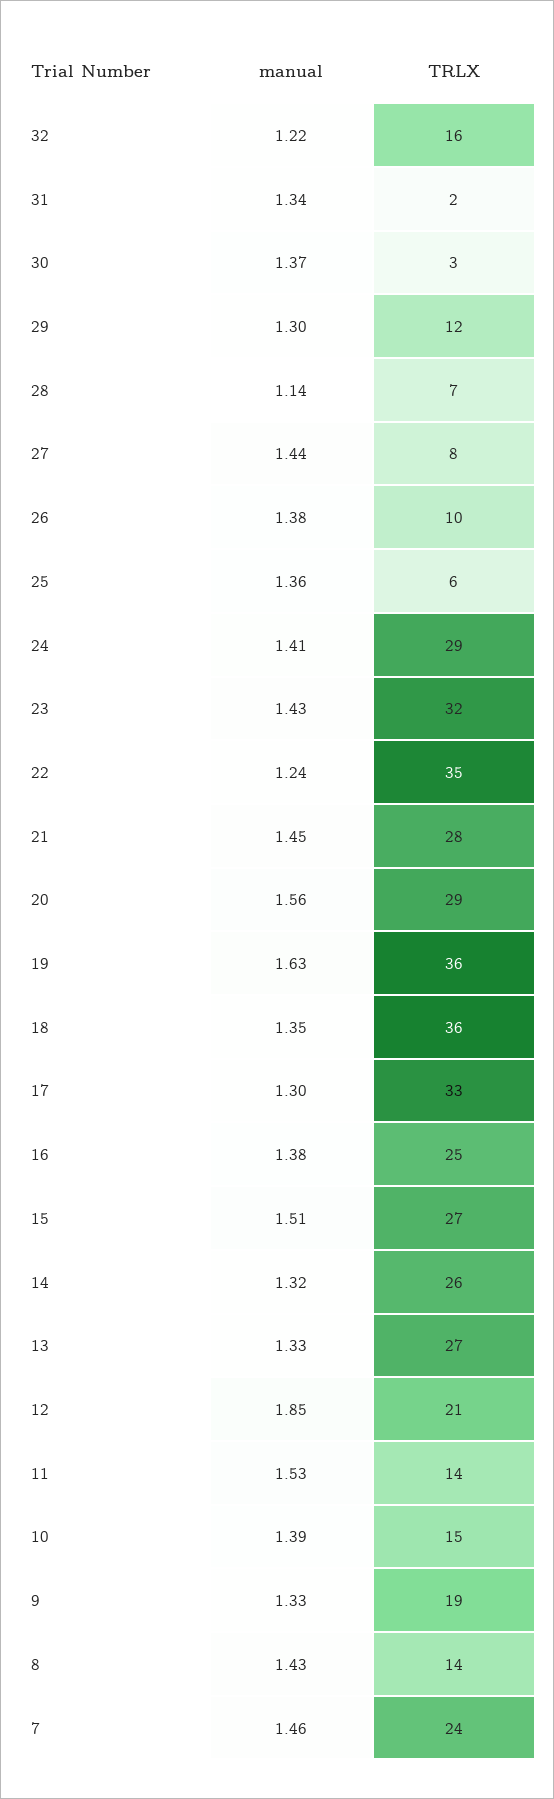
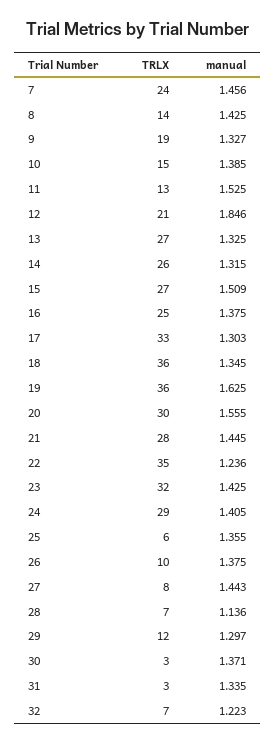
  {
    "manual": {
      "32": 1.223,
      "31": 1.335,
      "30": 1.371,
      "29": 1.297,
      "28": 1.136,
      "27": 1.443,
      "26": 1.375,
      "25": 1.355,
      "24": 1.405,
      "23": 1.425,
      "22": 1.236,
      "21": 1.445,
      "20": 1.555,
      "19": 1.625,
      "18": 1.345,
      "17": 1.303,
      "16": 1.375,
      "15": 1.509,
      "14": 1.315,
      "13": 1.325,
      "12": 1.846,
      "11": 1.525,
      "10": 1.385,
      "9": 1.327,
      "8": 1.425,
      "7": 1.456
    },
    "TRLX": {
-     "32": 16,
+     "32": 7,
-     "31": 2,
+     "31": 3,
      "30": 3,
      "29": 12,
      "28": 7,
      "27": 8,
      "26": 10,
      "25": 6,
      "24": 29,
      "23": 32,
      "22": 35,
      "21": 28,
-     "20": 29,
+     "20": 30,
      "19": 36,
      "18": 36,
      "17": 33,
      "16": 25,
      "15": 27,
      "14": 26,
      "13": 27,
      "12": 21,
-     "11": 14,
+     "11": 13,
      "10": 15,
      "9": 19,
      "8": 14,
      "7": 24
    }
  }

